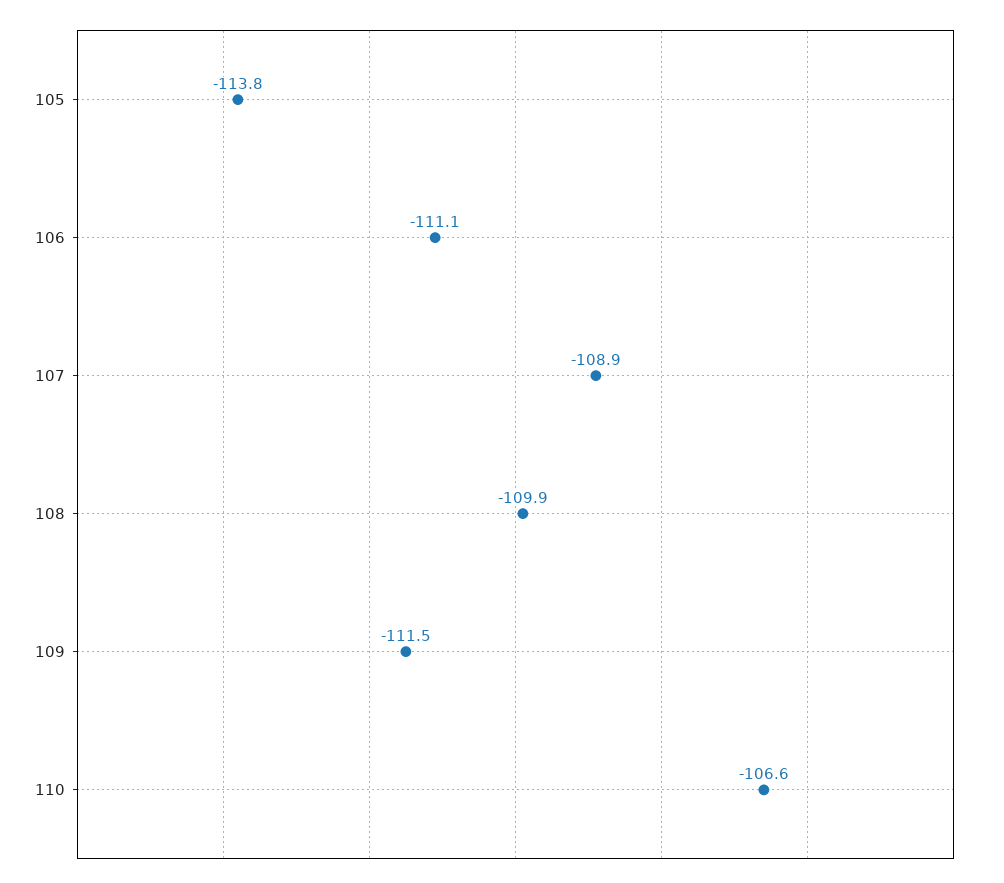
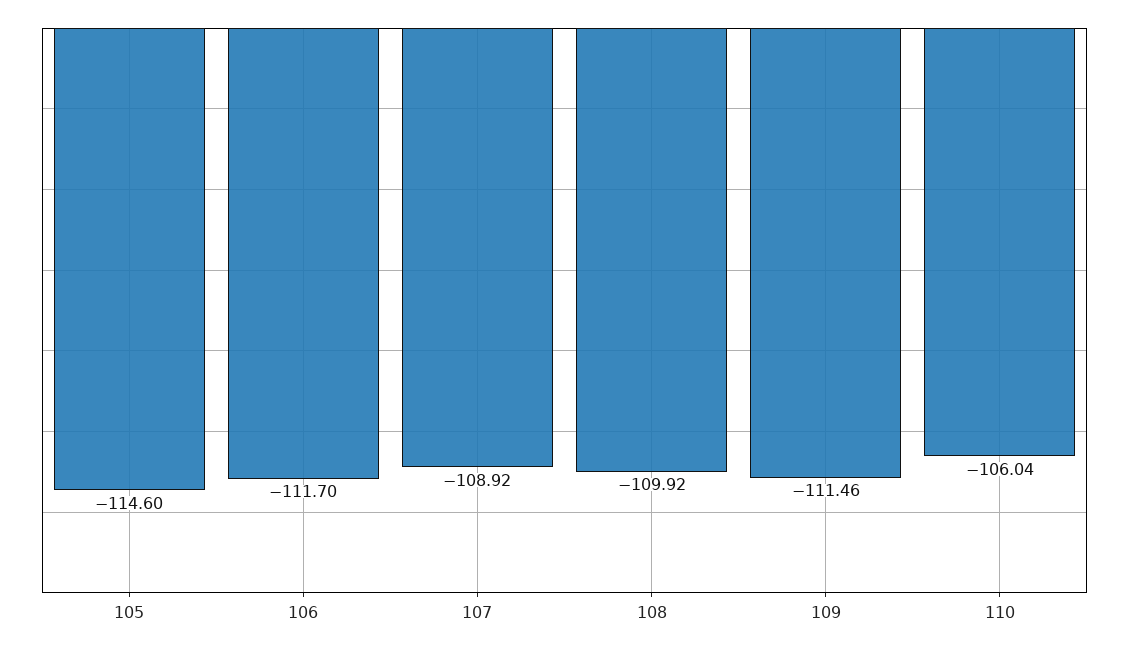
  {
-   "105": -113.8,
+   "105": -114.6,
-   "106": -111.1,
+   "106": -111.7,
    "107": -108.92,
    "108": -109.92,
    "109": -111.46,
-   "110": -106.6
+   "110": -106.04
  }

